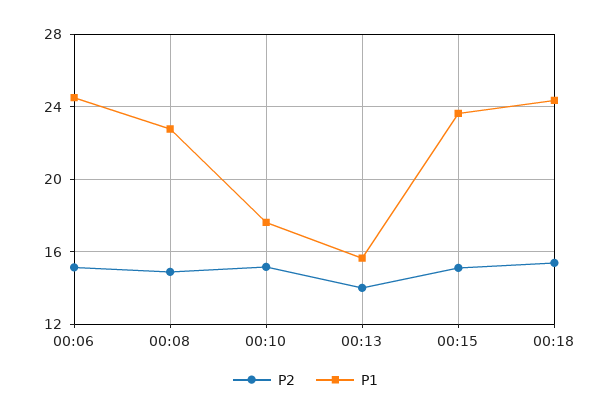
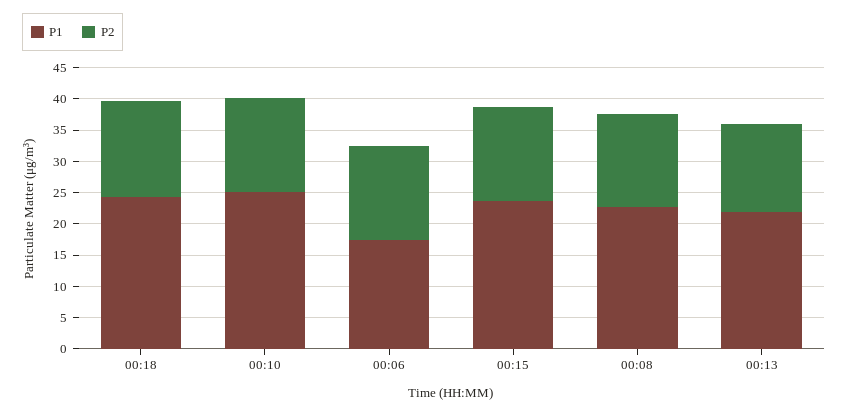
  {
    "P2": {
      "00:06": 15,
      "00:08": 15,
      "00:10": 15,
      "00:13": 14,
      "00:15": 15,
      "00:18": 15.5
    },
    "P1": {
-     "00:06": 24.5,
+     "00:06": 17.5,
      "00:08": 23,
-     "00:10": 17.5,
+     "00:10": 25,
-     "00:13": 15.5,
+     "00:13": 22.5,
      "00:15": 23.5,
      "00:18": 24.5
    }
  }

